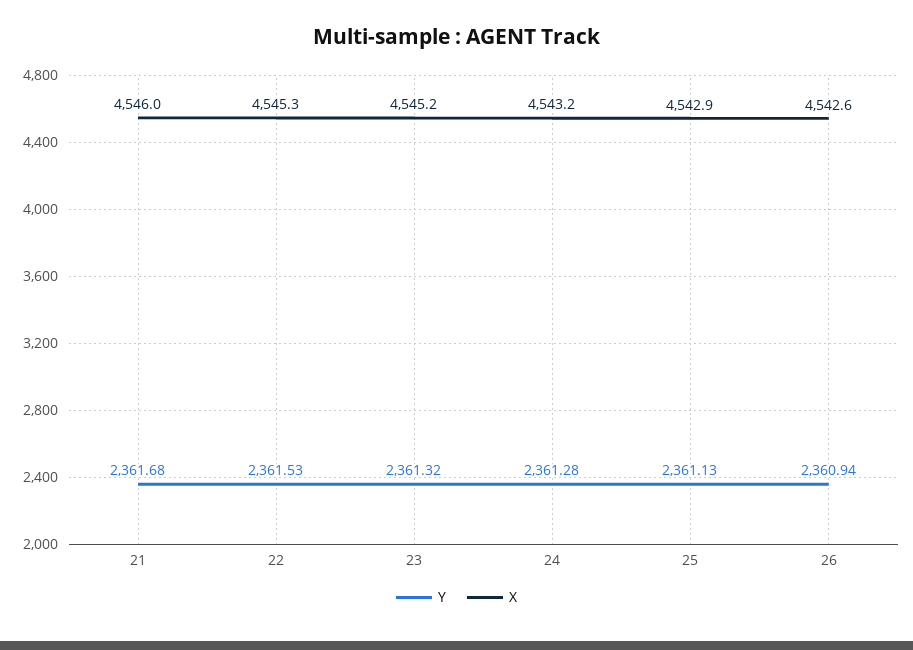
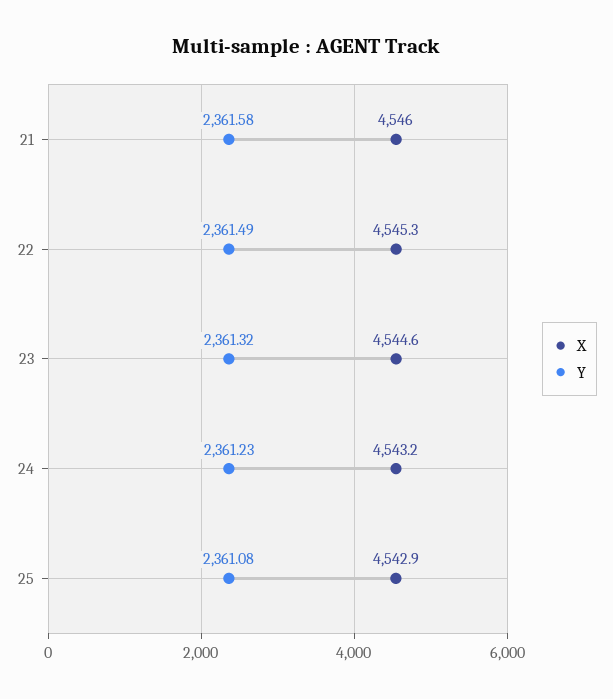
  {
    "Y": {
-     "21": 2361.68,
+     "21": 2361.58,
-     "22": 2361.53,
+     "22": 2361.49,
      "23": 2361.32,
-     "24": 2361.28,
+     "24": 2361.23,
-     "25": 2361.13,
+     "25": 2361.08
-     "26": 2360.94
    },
    "X": {
      "21": 4546,
      "22": 4545.3,
-     "23": 4545.2,
+     "23": 4544.6,
      "24": 4543.2,
-     "25": 4542.9,
+     "25": 4542.9
-     "26": 4542.6
    }
  }

